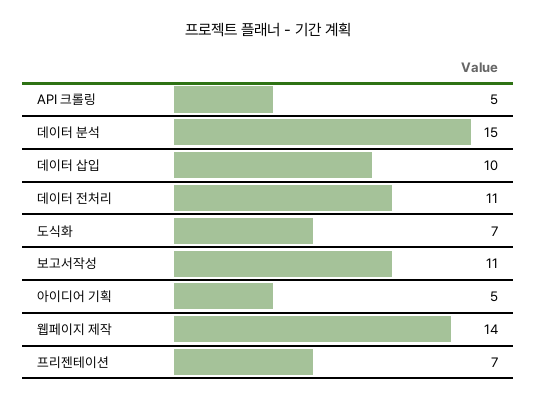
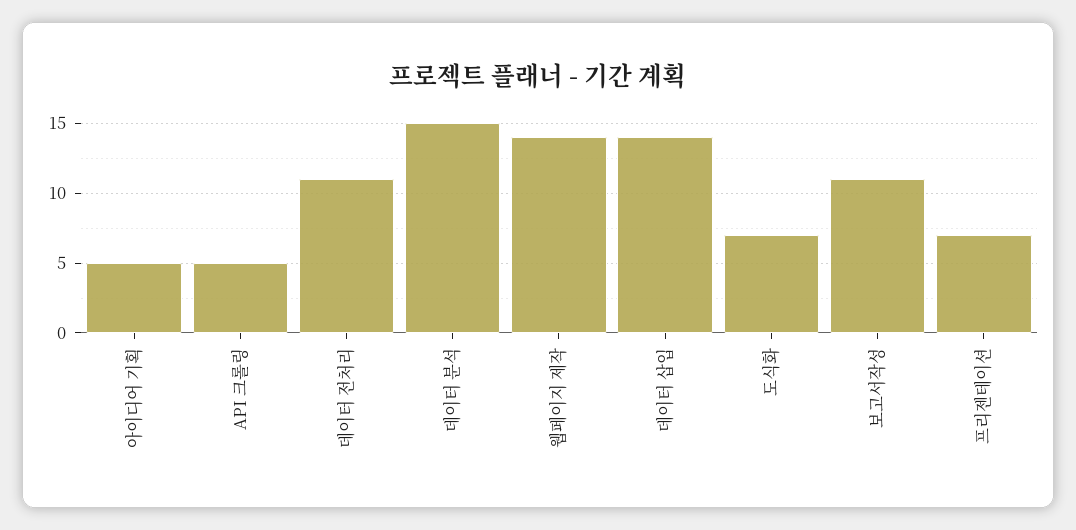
  {
    "API 크롤링": 5,
    "데이터 분석": 15,
-   "데이터 삽입": 10,
+   "데이터 삽입": 14,
    "데이터 전처리": 11,
    "도식화": 7,
    "보고서작성": 11,
    "아이디어 기획": 5,
    "웹페이지 제작": 14,
    "프리젠테이션": 7
  }

